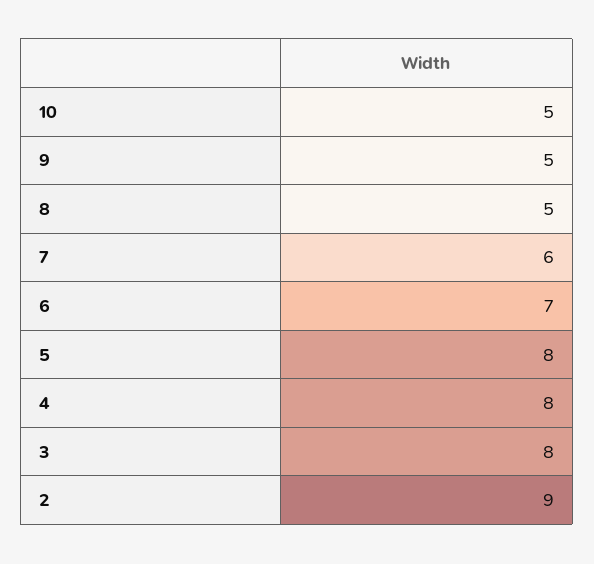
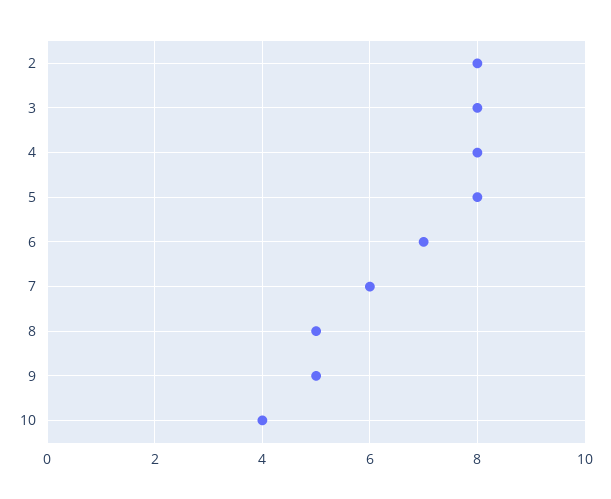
  {
-   "10": 5,
+   "10": 4,
    "9": 5,
    "8": 5,
    "7": 6,
    "6": 7,
    "5": 8,
    "4": 8,
    "3": 8,
-   "2": 9
+   "2": 8
  }

